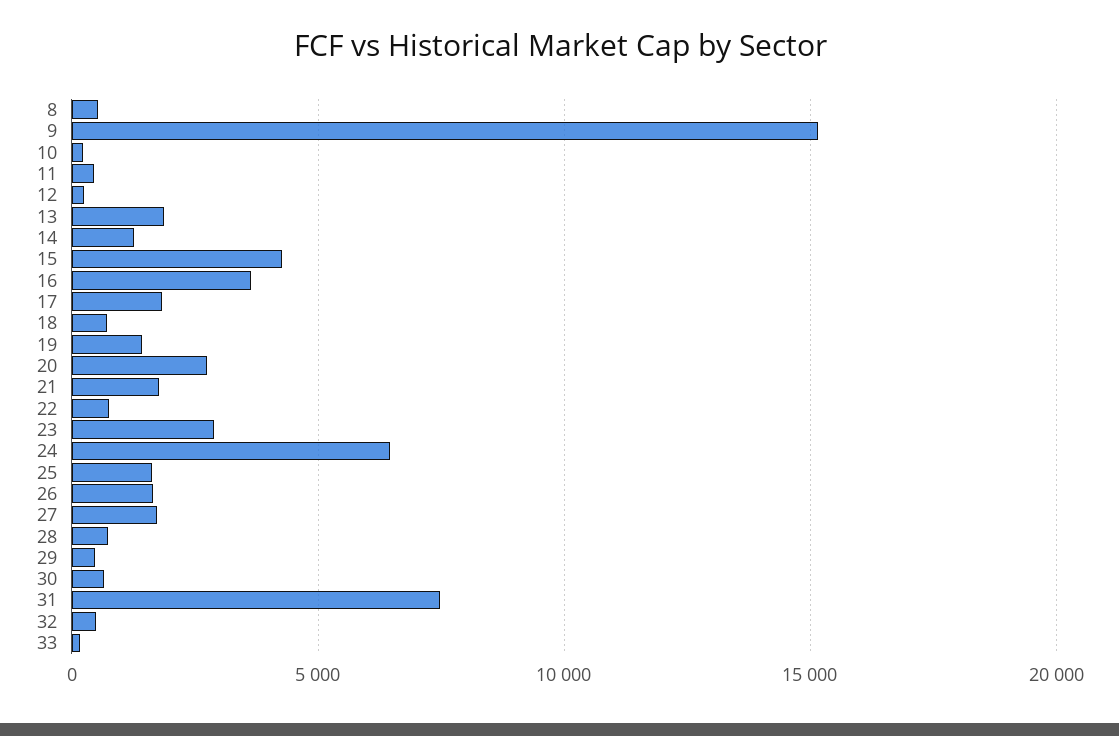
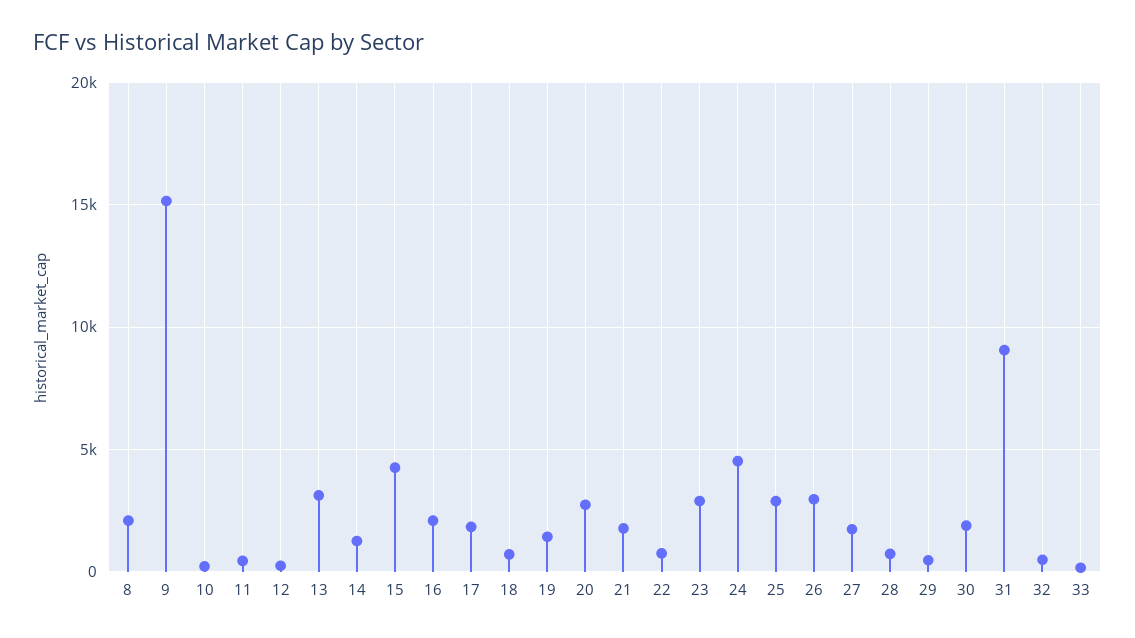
  {
-   "8": 500,
+   "8": 2000,
    "9": 15000,
    "10": 0,
    "11": 500,
    "12": 0,
-   "13": 2000,
+   "13": 3000,
    "14": 1500,
    "15": 4500,
-   "16": 3500,
+   "16": 2000,
    "17": 2000,
    "18": 500,
    "19": 1500,
    "20": 2500,
    "21": 2000,
    "22": 1000,
    "23": 3000,
-   "24": 6500,
+   "24": 4500,
-   "25": 1500,
+   "25": 3000,
-   "26": 1500,
+   "26": 3000,
    "27": 1500,
    "28": 500,
    "29": 500,
-   "30": 500,
+   "30": 2000,
-   "31": 7500,
+   "31": 9000,
    "32": 500,
    "33": 0
  }

